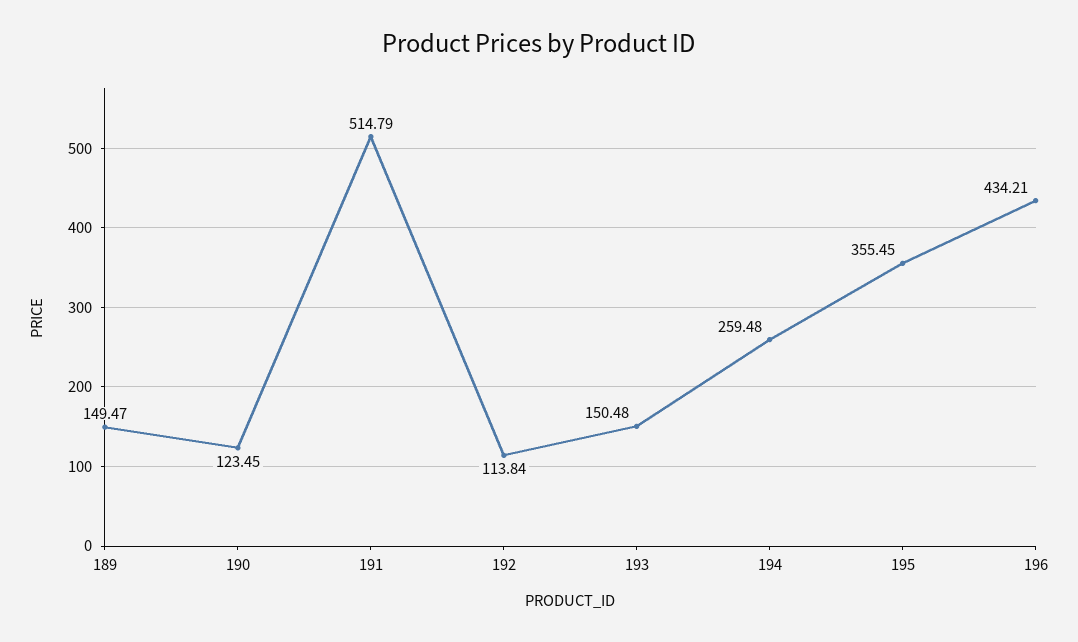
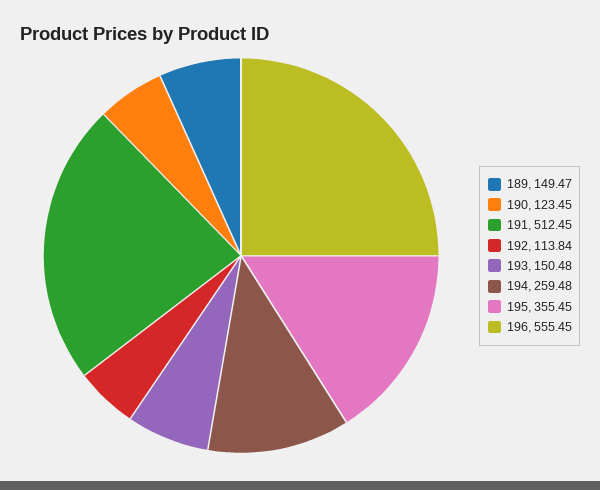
  {
    "189": 149.47,
    "190": 123.45,
-   "191": 514.79,
+   "191": 512.45,
    "192": 113.84,
    "193": 150.48,
    "194": 259.48,
    "195": 355.45,
-   "196": 434.21
+   "196": 555.45
  }

